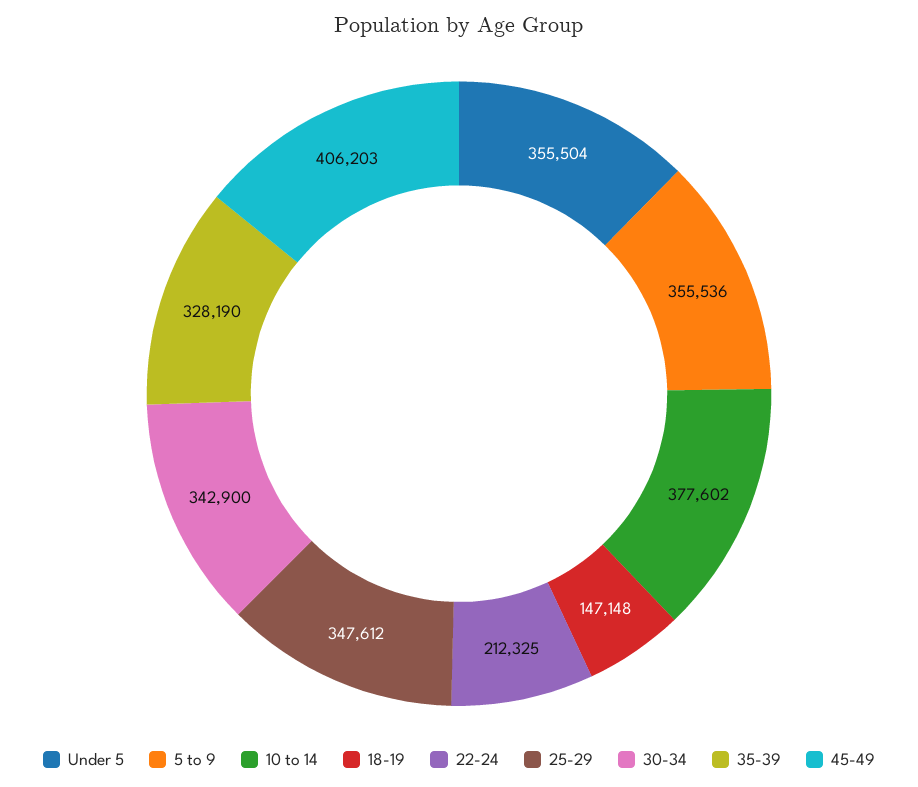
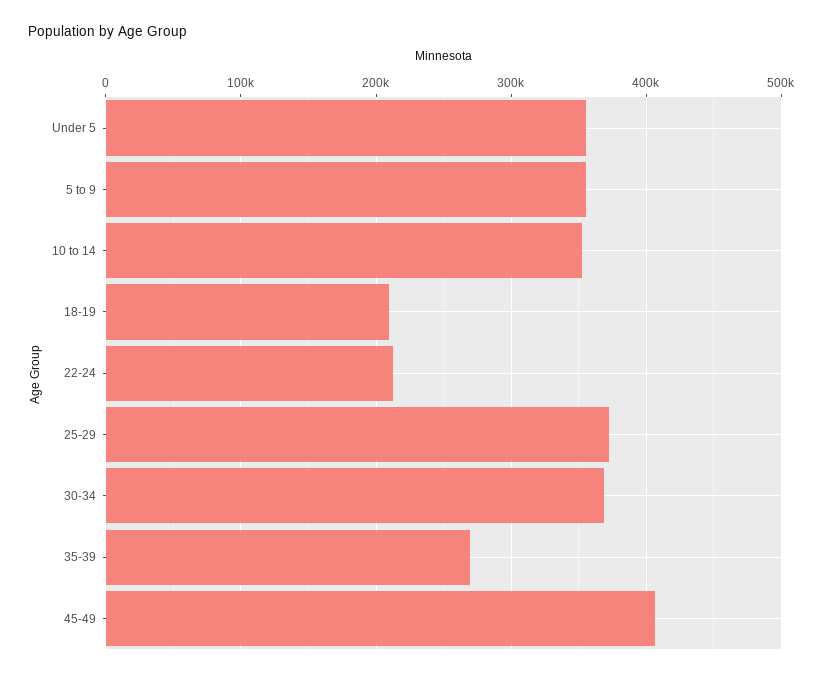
  {
    "Under 5": 355504,
    "5 to 9": 355536,
-   "10 to 14": 377602,
+   "10 to 14": 350000,
-   "18-19": 147148,
+   "18-19": 210000,
    "22-24": 212325,
-   "25-29": 347612,
+   "25-29": 370000,
-   "30-34": 342900,
+   "30-34": 370000,
-   "35-39": 328190,
+   "35-39": 270000,
    "45-49": 406203
  }

